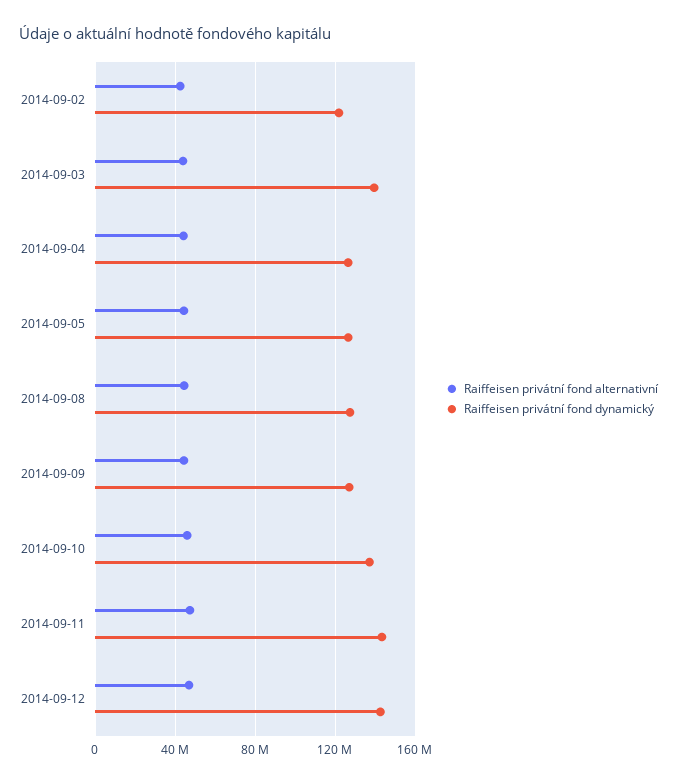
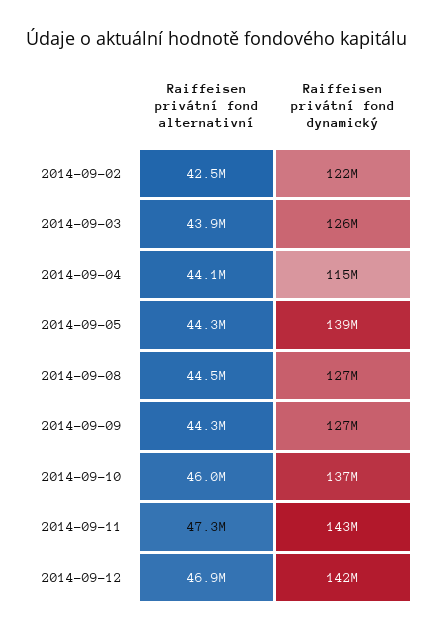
  {
    "Raiffeisen privátní fond alternativní": {
      "2014-09-02": 42500000,
      "2014-09-03": 43900000,
      "2014-09-04": 44100000,
      "2014-09-05": 44300000,
      "2014-09-08": 44500000,
      "2014-09-09": 44300000,
      "2014-09-10": 46000000,
      "2014-09-11": 47300000,
      "2014-09-12": 46900000
    },
    "Raiffeisen privátní fond dynamický": {
      "2014-09-02": 122000000,
-     "2014-09-03": 140000000,
+     "2014-09-03": 126000000,
-     "2014-09-04": 125000000,
+     "2014-09-04": 115000000,
-     "2014-09-05": 125000000,
+     "2014-09-05": 139000000,
      "2014-09-08": 127000000,
      "2014-09-09": 127000000,
      "2014-09-10": 137000000,
      "2014-09-11": 143000000,
      "2014-09-12": 142000000
    }
  }

